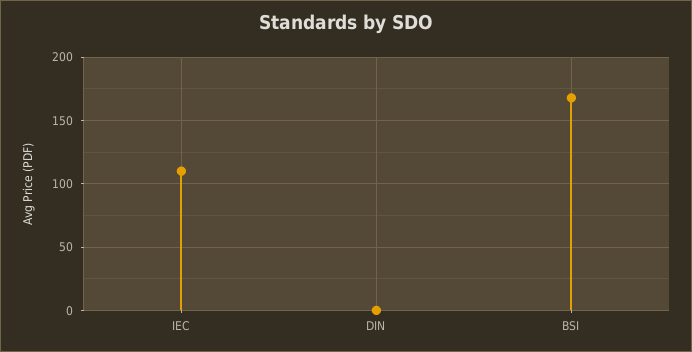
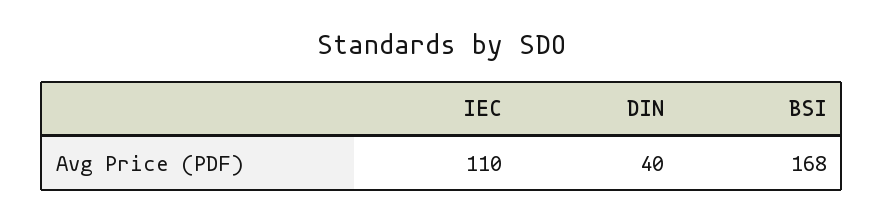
  {
    "IEC": 110,
-   "DIN": 0,
+   "DIN": 40,
    "BSI": 168
  }

